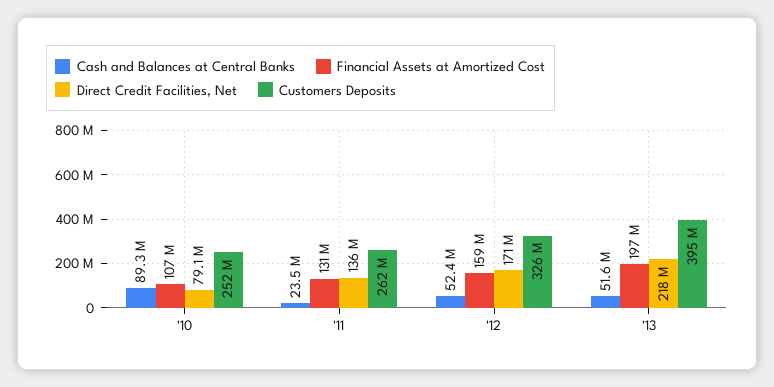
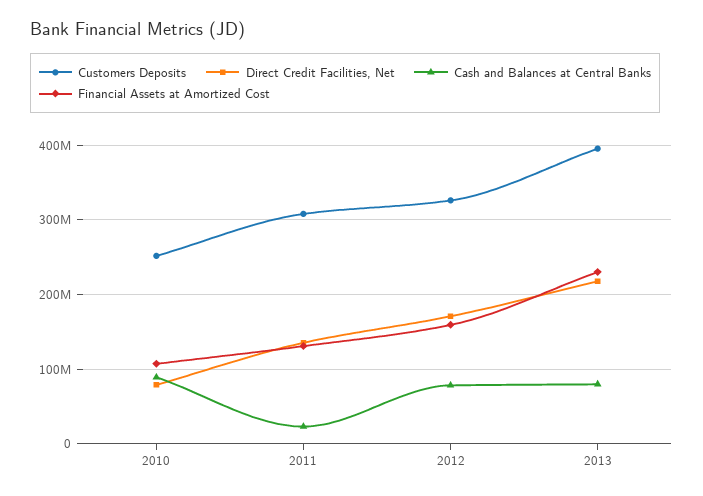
  {
    "Cash and Balances at Central Banks": {
      "'10": 89300000,
      "'11": 23500000,
-     "'12": 52400000,
+     "'12": 80000000,
-     "'13": 51600000
+     "'13": 80000000
    },
    "Financial Assets at Amortized Cost": {
      "'10": 107000000,
      "'11": 131000000,
      "'12": 159000000,
-     "'13": 197000000
+     "'13": 230000000
    },
    "Direct Credit Facilities, Net": {
      "'10": 79100000,
      "'11": 136000000,
      "'12": 171000000,
      "'13": 218000000
    },
    "Customers Deposits": {
      "'10": 252000000,
-     "'11": 262000000,
+     "'11": 310000000,
      "'12": 326000000,
      "'13": 395000000
    }
  }

